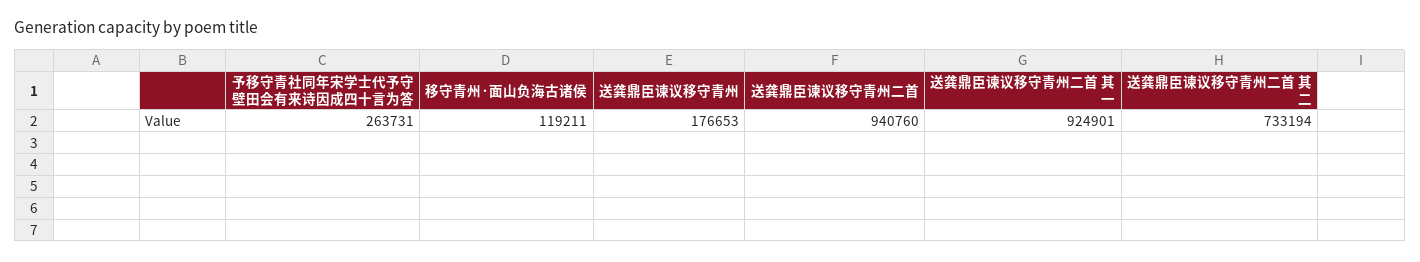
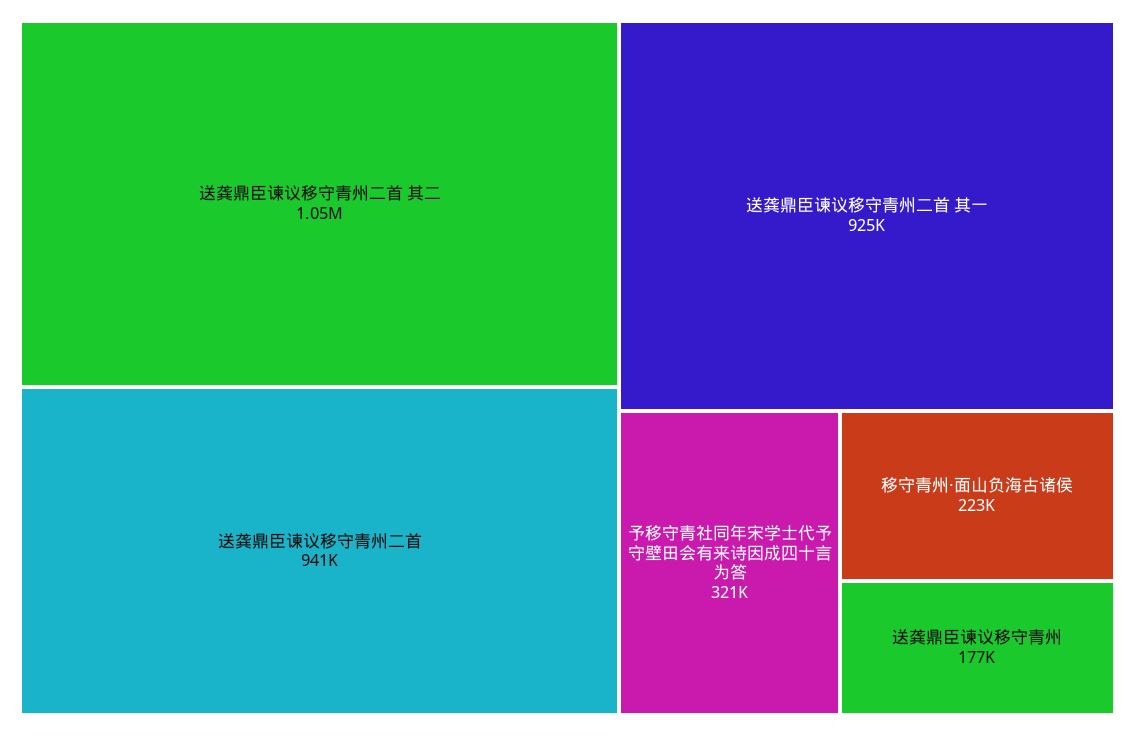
  {
-   "予移守青社同年宋学士代予守壁田会有来诗因成四十言为答": 263731,
+   "予移守青社同年宋学士代予守壁田会有来诗因成四十言为答": 321000,
-   "移守青州·面山负海古诸侯": 119211,
+   "移守青州·面山负海古诸侯": 223000,
    "送龚鼎臣谏议移守青州": 176653,
    "送龚鼎臣谏议移守青州二首": 940760,
    "送龚鼎臣谏议移守青州二首 其一": 924901,
-   "送龚鼎臣谏议移守青州二首 其二": 733194
+   "送龚鼎臣谏议移守青州二首 其二": 1050000
  }

